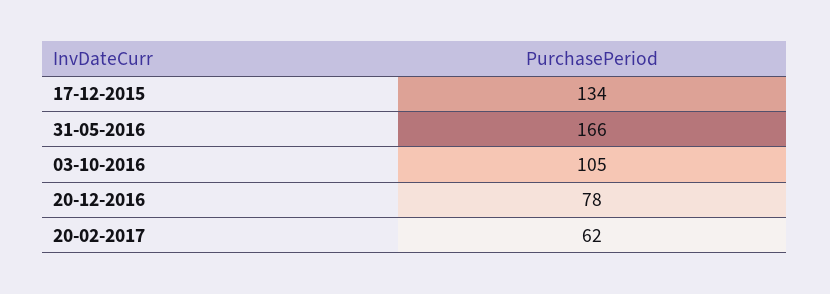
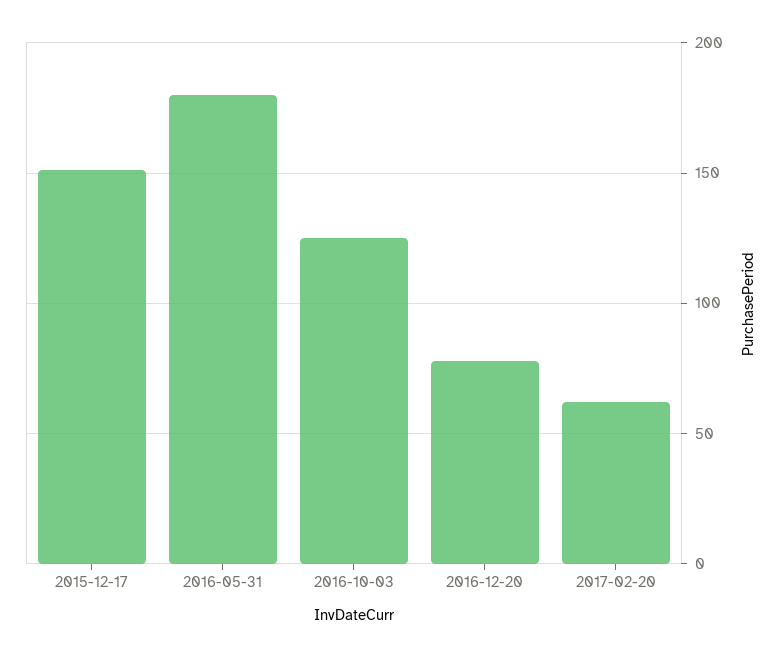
  {
-   "17-12-2015": 134,
+   "17-12-2015": 150,
-   "31-05-2016": 166,
+   "31-05-2016": 180,
-   "03-10-2016": 105,
+   "03-10-2016": 125,
    "20-12-2016": 78,
    "20-02-2017": 62
  }

